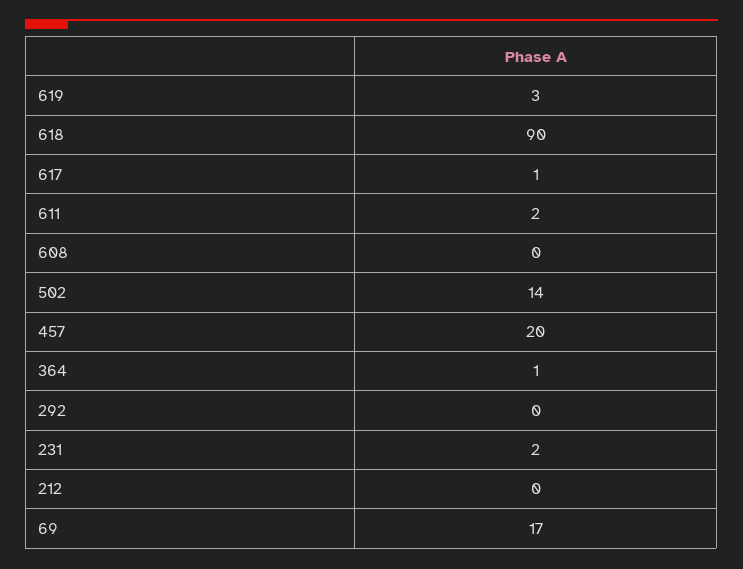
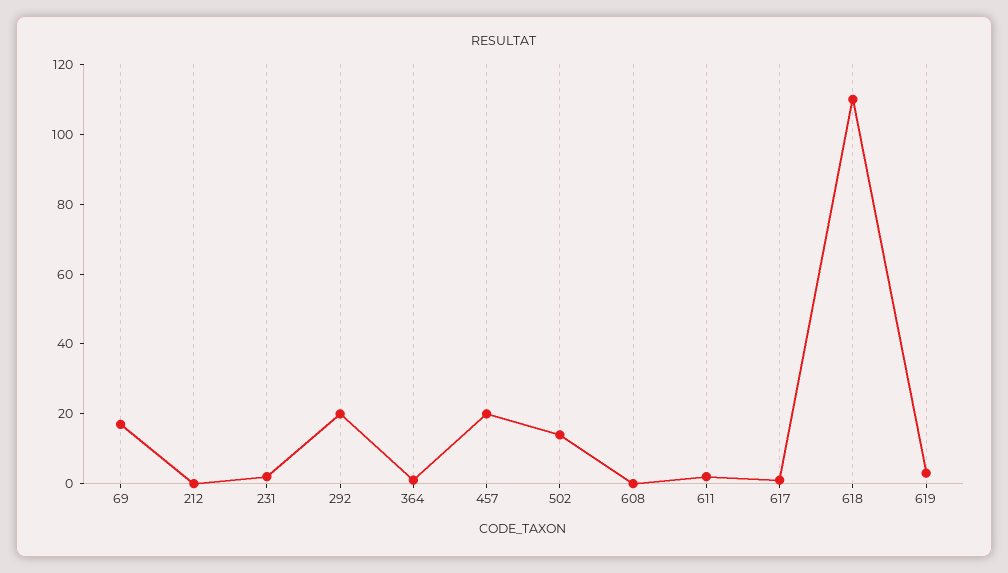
  {
    "619": 3,
-   "618": 90,
+   "618": 110,
    "617": 1,
    "611": 2,
    "608": 0,
    "502": 14,
    "457": 20,
    "364": 1,
-   "292": 0,
+   "292": 20,
    "231": 2,
    "212": 0,
    "69": 17
  }

